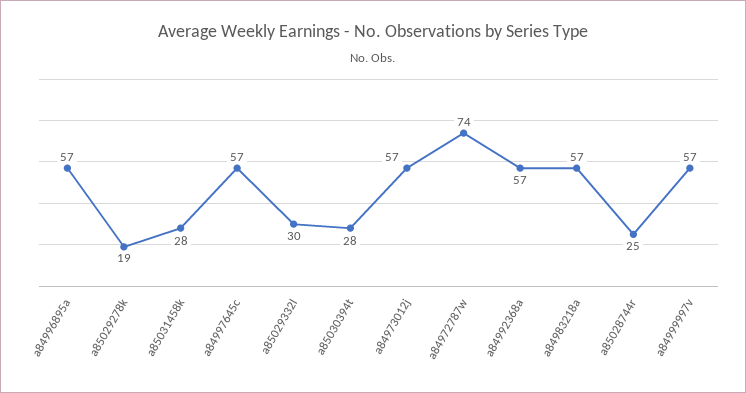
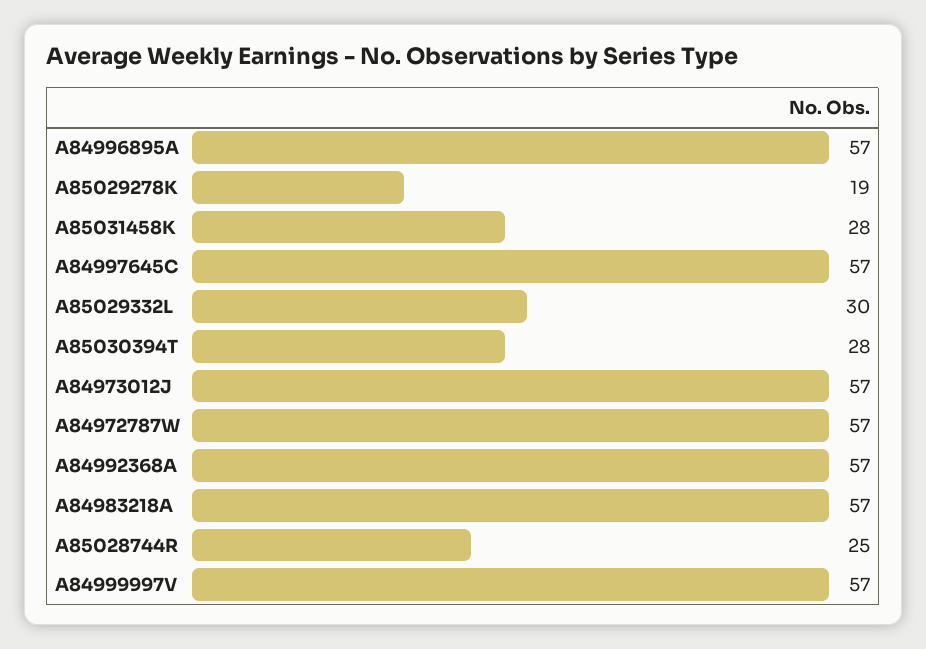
  {
    "a84996895a": 57,
    "a85029278k": 19,
    "a85031458k": 28,
    "a84997645c": 57,
    "a85029332l": 30,
    "a85030394t": 28,
    "a84973012j": 57,
-   "a84972787w": 74,
+   "a84972787w": 57,
    "a84992368a": 57,
    "a84983218a": 57,
    "a85028744r": 25,
    "a84999997v": 57
  }

